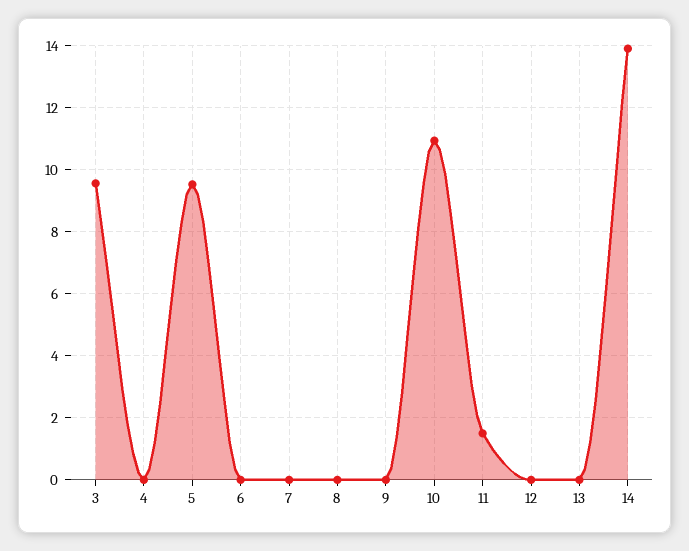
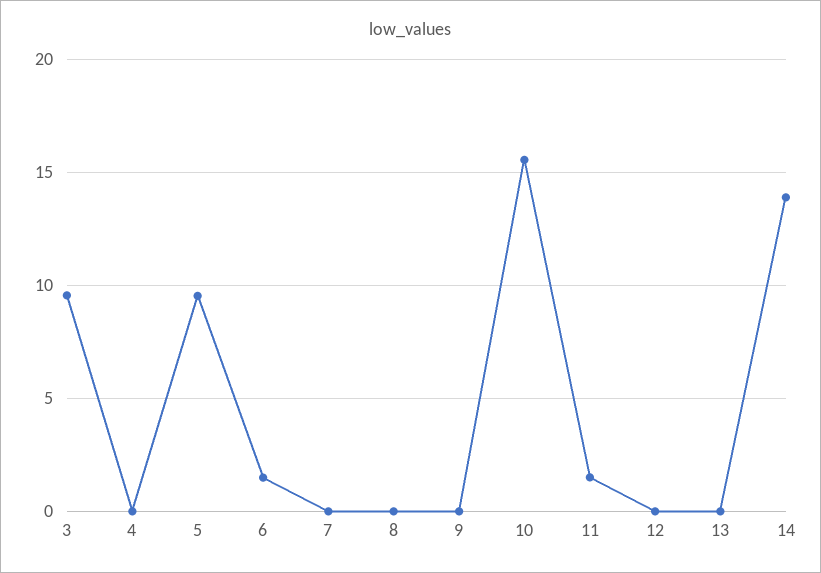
  {
    "3": 9.6,
    "4": 0,
    "5": 9.6,
-   "6": 0,
+   "6": 1.5,
    "7": 0,
    "8": 0,
    "9": 0,
-   "10": 11,
+   "10": 15.5,
    "11": 1.6,
    "12": 0,
    "13": 0,
    "14": 14
  }

